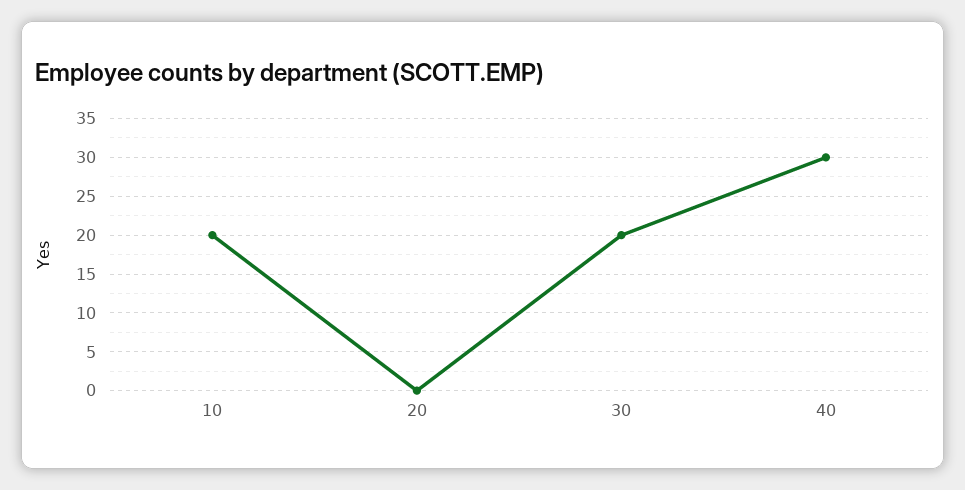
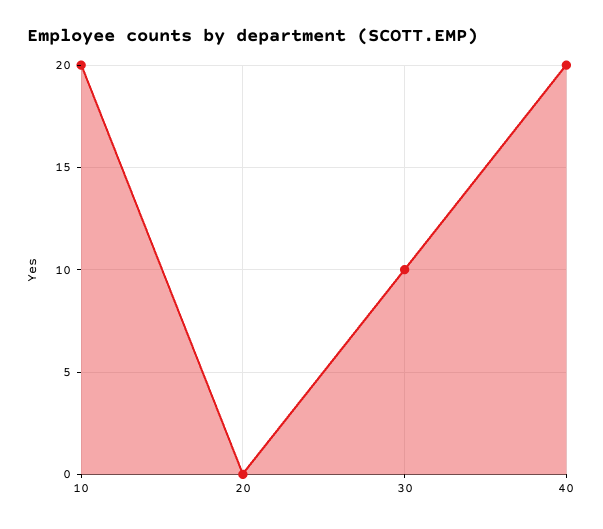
  {
    "10": 20,
    "20": 0,
-   "30": 20,
+   "30": 10,
-   "40": 30
+   "40": 20
  }

